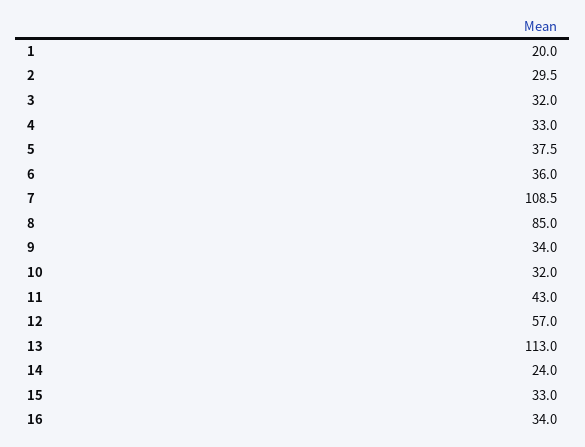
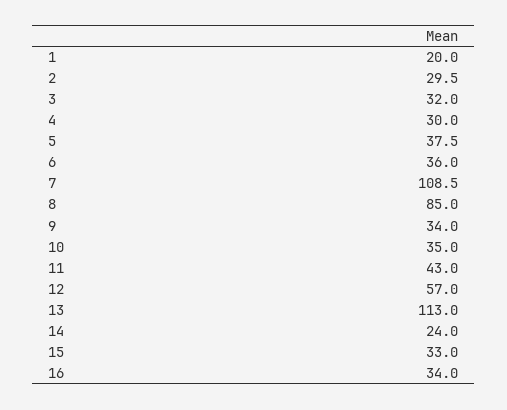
  {
    "1": 20,
    "2": 29.5,
    "3": 32,
-   "4": 33,
+   "4": 30,
    "5": 37.5,
    "6": 36,
    "7": 108.5,
    "8": 85,
    "9": 34,
-   "10": 32,
+   "10": 35,
    "11": 43,
    "12": 57,
    "13": 113,
    "14": 24,
    "15": 33,
    "16": 34
  }

